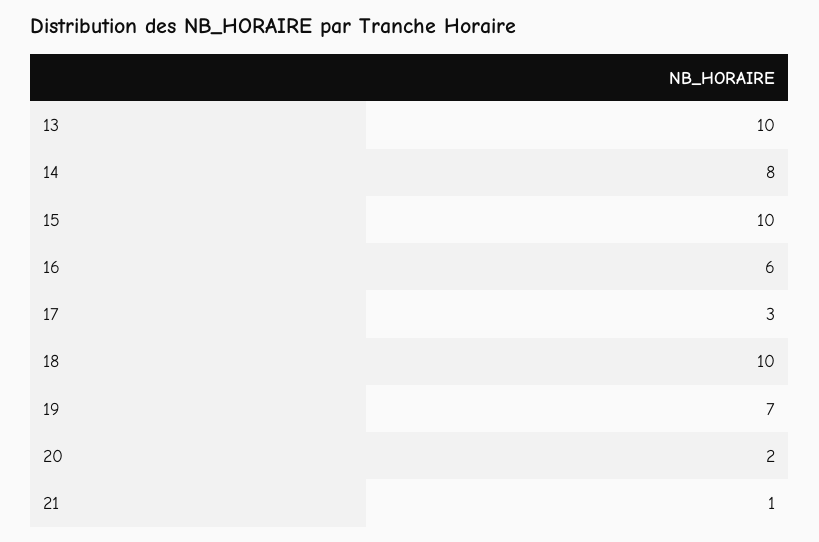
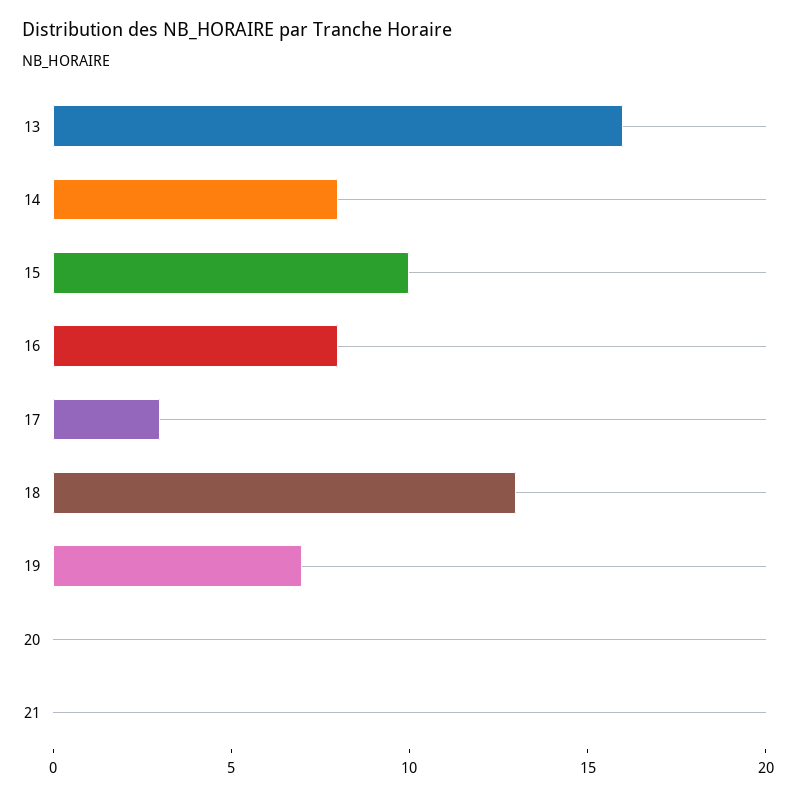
  {
-   "13": 10,
+   "13": 16,
    "14": 8,
    "15": 10,
-   "16": 6,
+   "16": 8,
    "17": 3,
-   "18": 10,
+   "18": 13,
    "19": 7,
-   "20": 2,
+   "20": 0,
-   "21": 1
+   "21": 0
  }

